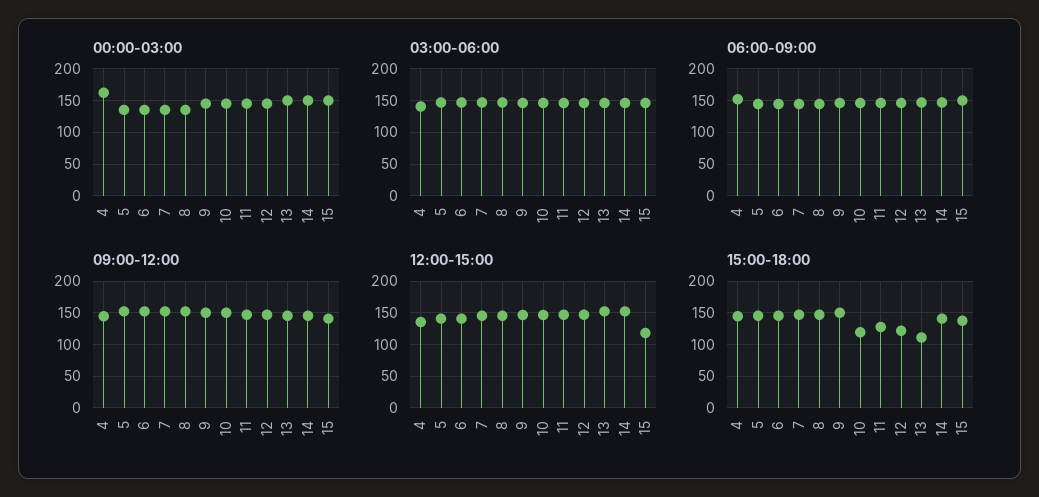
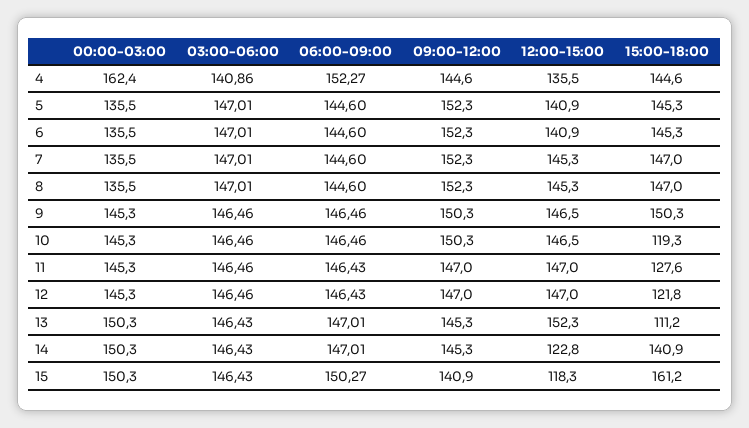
  {
    "00:00-03:00": {
      "4": 162.4,
      "5": 135.5,
      "6": 135.5,
      "7": 135.5,
      "8": 135.5,
      "9": 145.3,
      "10": 145.3,
      "11": 145.3,
      "12": 145.3,
      "13": 150.3,
      "14": 150.3,
      "15": 150.3
    },
    "03:00-06:00": {
      "4": 140.86,
      "5": 147.01,
      "6": 147.01,
      "7": 147.01,
      "8": 147.01,
      "9": 146.46,
      "10": 146.46,
      "11": 146.46,
      "12": 146.46,
      "13": 146.43,
      "14": 146.43,
      "15": 146.43
    },
    "06:00-09:00": {
      "4": 152.27,
      "5": 144.6,
      "6": 144.6,
      "7": 144.6,
      "8": 144.6,
      "9": 146.46,
      "10": 146.46,
      "11": 146.43,
      "12": 146.43,
      "13": 147.01,
      "14": 147.01,
      "15": 150.27
    },
    "09:00-12:00": {
      "4": 144.6,
      "5": 152.3,
      "6": 152.3,
      "7": 152.3,
      "8": 152.3,
      "9": 150.3,
      "10": 150.3,
      "11": 147,
      "12": 147,
      "13": 145.3,
      "14": 145.3,
      "15": 140.9
    },
    "12:00-15:00": {
      "4": 135.5,
      "5": 140.9,
      "6": 140.9,
      "7": 145.3,
      "8": 145.3,
      "9": 146.5,
      "10": 146.5,
      "11": 147,
      "12": 147,
      "13": 152.3,
-     "14": 150,
+     "14": 122.8,
      "15": 118.3
    },
    "15:00-18:00": {
      "4": 144.6,
      "5": 145.3,
      "6": 145.3,
      "7": 147,
      "8": 147,
      "9": 150.3,
      "10": 119.3,
      "11": 127.6,
      "12": 121.8,
      "13": 111.2,
      "14": 140.9,
-     "15": 140
+     "15": 161.2
    }
  }

